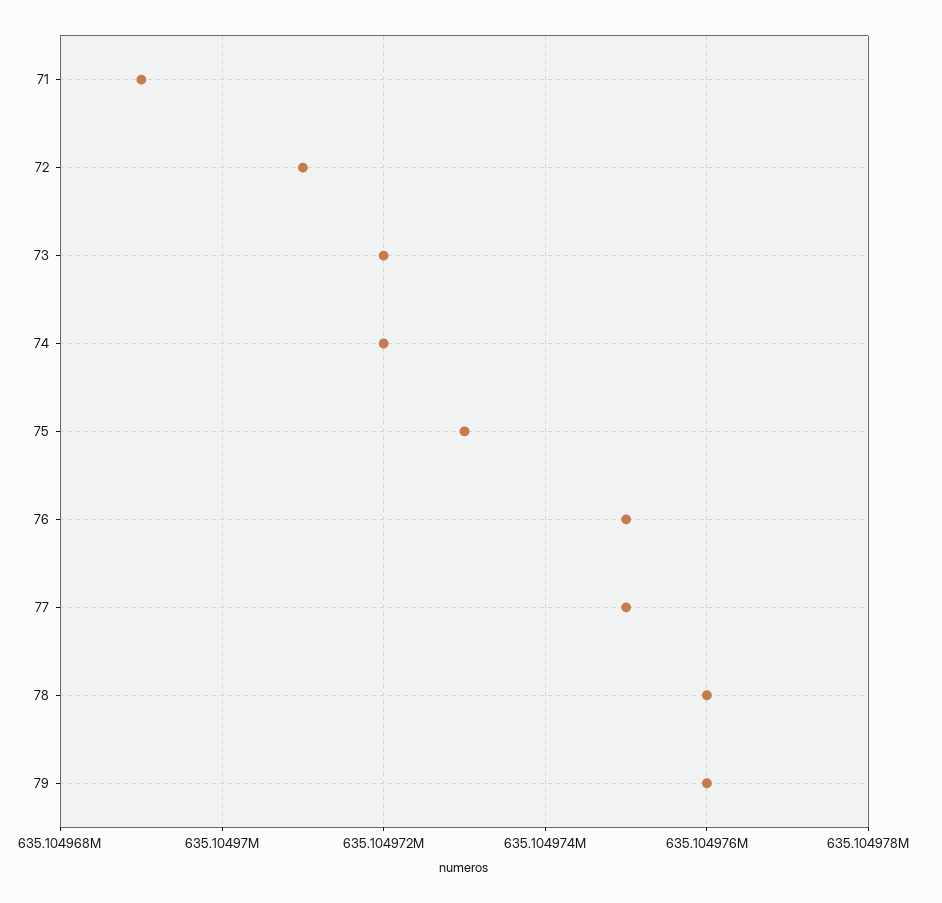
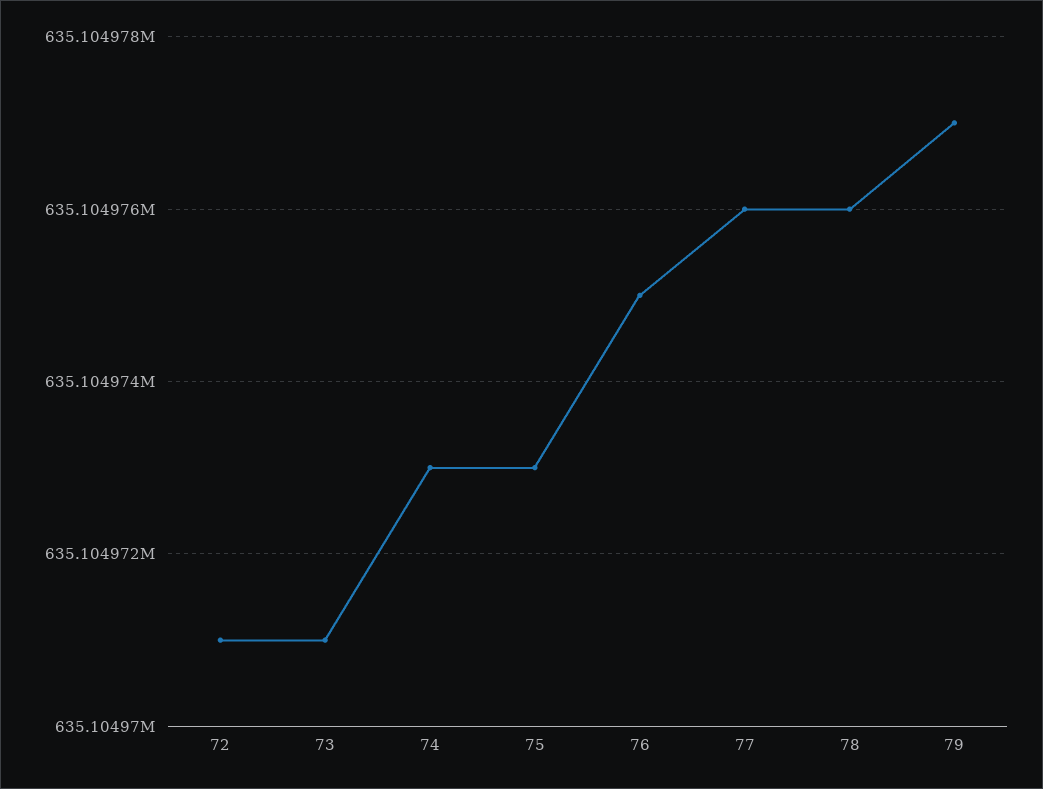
  {
-   "71": 635104969,
    "72": 635104971,
-   "73": 635104972,
+   "73": 635104971,
-   "74": 635104972,
+   "74": 635104973,
    "75": 635104973,
    "76": 635104975,
-   "77": 635104975,
+   "77": 635104976,
    "78": 635104976,
-   "79": 635104976
+   "79": 635104977
  }

